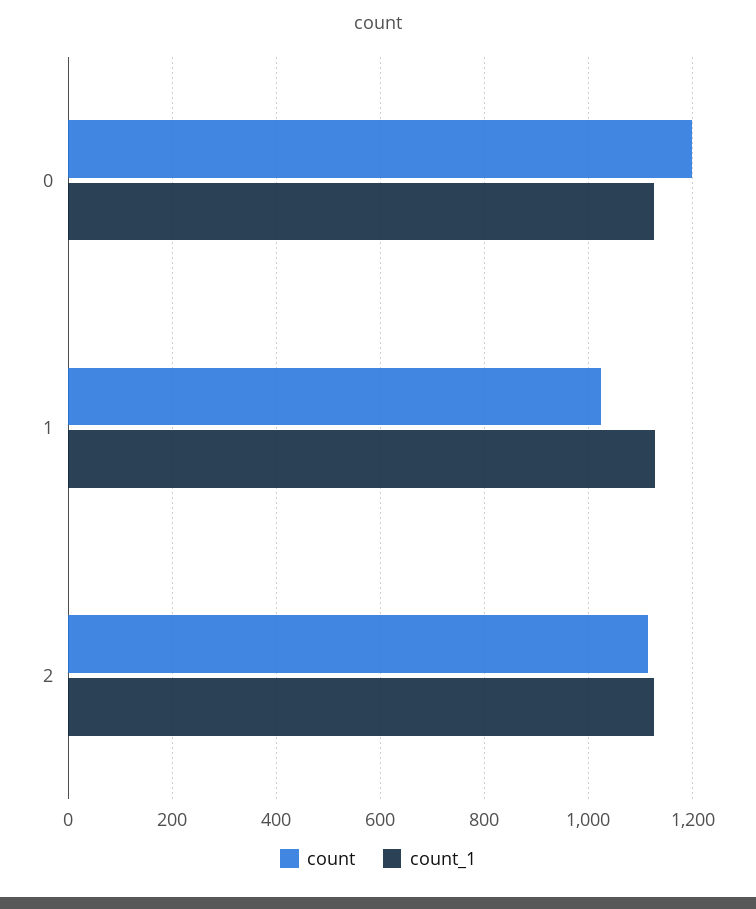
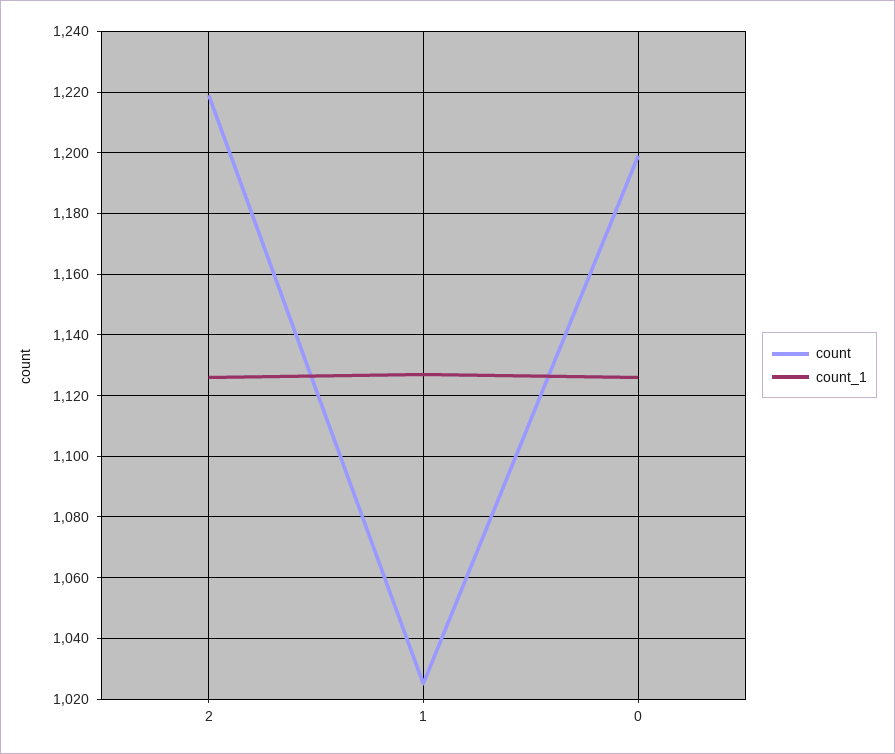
  {
    "count": {
      "0": 1200,
      "1": 1025,
-     "2": 1120
+     "2": 1220
    },
    "count_1": {
      "0": 1125,
      "1": 1125,
      "2": 1125
    }
  }

